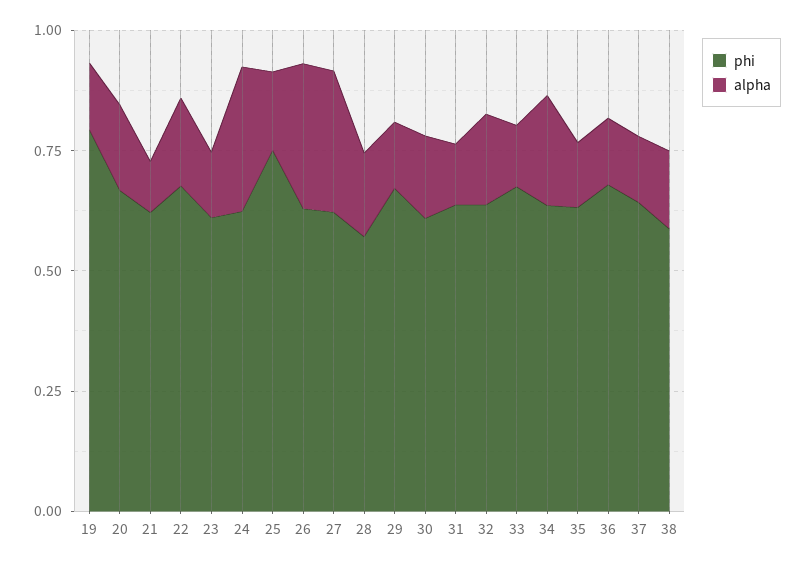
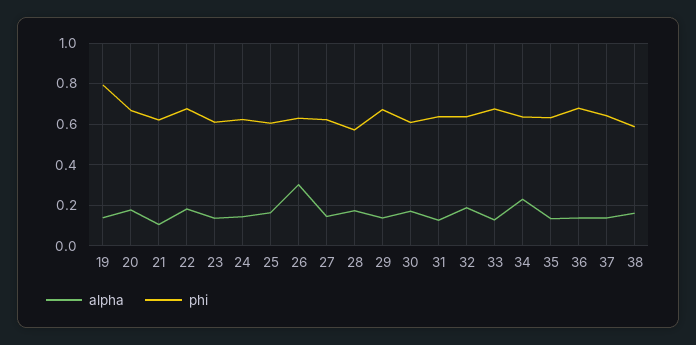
  {
    "phi": {
      "19": 0.8,
      "20": 0.65,
      "21": 0.6,
      "22": 0.7,
      "23": 0.6,
      "24": 0.6,
-     "25": 0.75,
+     "25": 0.6,
      "26": 0.65,
      "27": 0.6,
      "28": 0.55,
      "29": 0.65,
      "30": 0.6,
      "31": 0.65,
      "32": 0.65,
      "33": 0.65,
      "34": 0.65,
      "35": 0.65,
      "36": 0.7,
      "37": 0.65,
      "38": 0.6
    },
    "alpha": {
      "19": 0.15,
      "20": 0.2,
      "21": 0.1,
      "22": 0.2,
      "23": 0.15,
-     "24": 0.3,
+     "24": 0.15,
      "25": 0.15,
      "26": 0.3,
-     "27": 0.3,
+     "27": 0.15,
      "28": 0.15,
      "29": 0.15,
      "30": 0.15,
      "31": 0.15,
      "32": 0.2,
      "33": 0.15,
      "34": 0.25,
      "35": 0.15,
      "36": 0.15,
      "37": 0.15,
      "38": 0.15
    }
  }

